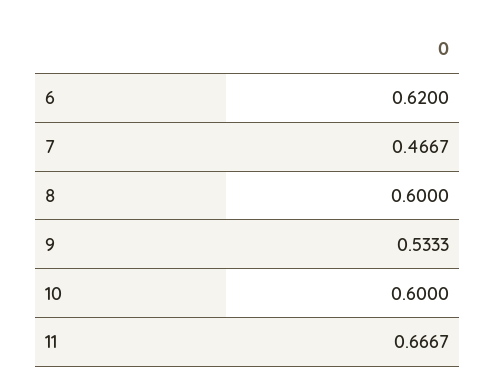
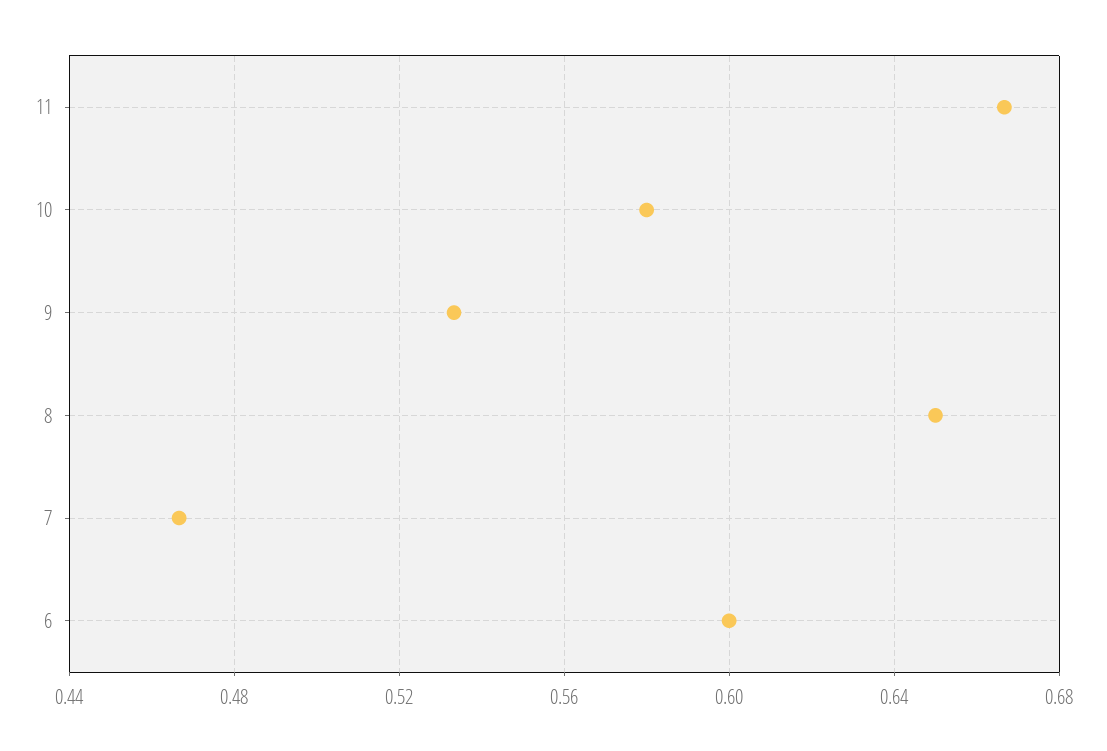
  {
-   "6": 0.62,
+   "6": 0.6,
    "7": 0.4667,
-   "8": 0.6,
+   "8": 0.65,
    "9": 0.5333,
-   "10": 0.6,
+   "10": 0.58,
    "11": 0.6667
  }

